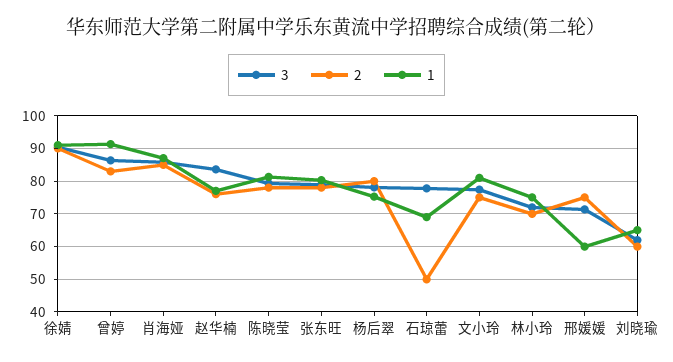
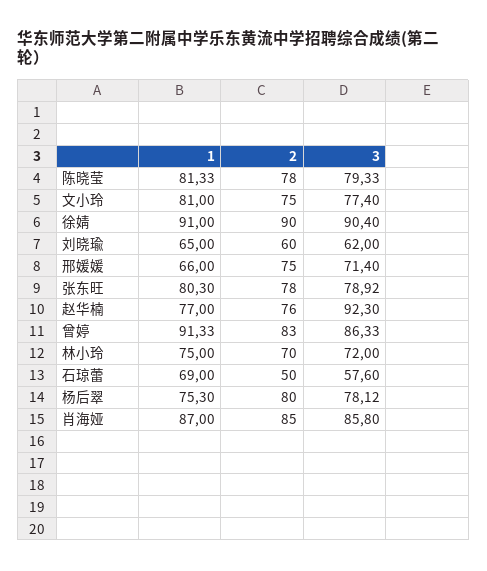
  {
    "3": {
      "徐婧": 90.4,
      "曾婷": 86.33,
      "肖海娅": 85.8,
-     "赵华楠": 84,
+     "赵华楠": 92.3,
      "陈晓莹": 79.33,
      "张东旺": 78.92,
      "杨后翠": 78.12,
-     "石琼蕾": 78,
+     "石琼蕾": 57.6,
      "文小玲": 77.4,
      "林小玲": 72,
      "邢媛媛": 71.4,
      "刘晓瑜": 62
    },
    "2": {
      "徐婧": 90,
      "曾婷": 83,
      "肖海娅": 85,
      "赵华楠": 76,
      "陈晓莹": 78,
      "张东旺": 78,
      "杨后翠": 80,
      "石琼蕾": 50,
      "文小玲": 75,
      "林小玲": 70,
      "邢媛媛": 75,
      "刘晓瑜": 60
    },
    "1": {
      "徐婧": 91,
      "曾婷": 91.33,
      "肖海娅": 87,
      "赵华楠": 77,
      "陈晓莹": 81.33,
      "张东旺": 80.3,
      "杨后翠": 75.3,
      "石琼蕾": 69,
      "文小玲": 81,
      "林小玲": 75,
-     "邢媛媛": 60,
+     "邢媛媛": 66,
      "刘晓瑜": 65
    }
  }

